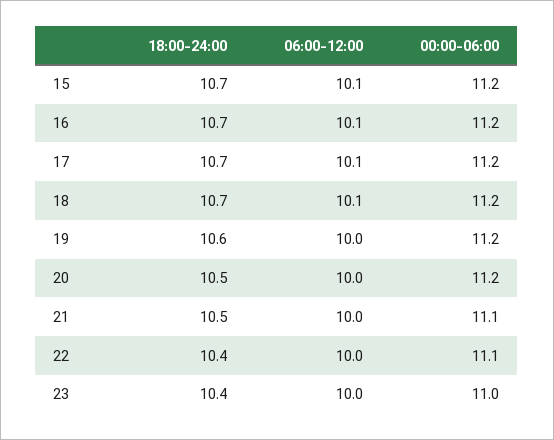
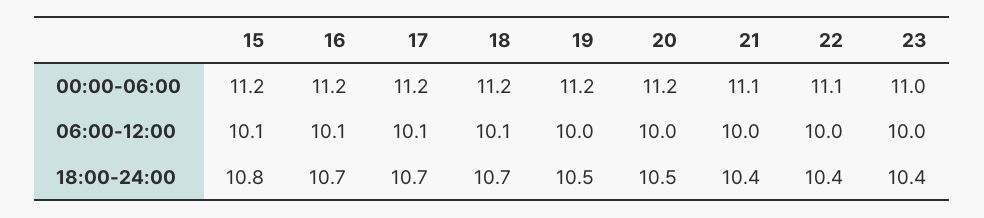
  {
    "18:00-24:00": {
-     "15": 10.7,
+     "15": 10.8,
      "16": 10.7,
      "17": 10.7,
      "18": 10.7,
-     "19": 10.6,
+     "19": 10.5,
      "20": 10.5,
-     "21": 10.5,
+     "21": 10.4,
      "22": 10.4,
      "23": 10.4
    },
    "06:00-12:00": {
      "15": 10.1,
      "16": 10.1,
      "17": 10.1,
      "18": 10.1,
      "19": 10,
      "20": 10,
      "21": 10,
      "22": 10,
      "23": 10
    },
    "00:00-06:00": {
      "15": 11.2,
      "16": 11.2,
      "17": 11.2,
      "18": 11.2,
      "19": 11.2,
      "20": 11.2,
      "21": 11.1,
      "22": 11.1,
      "23": 11
    }
  }

